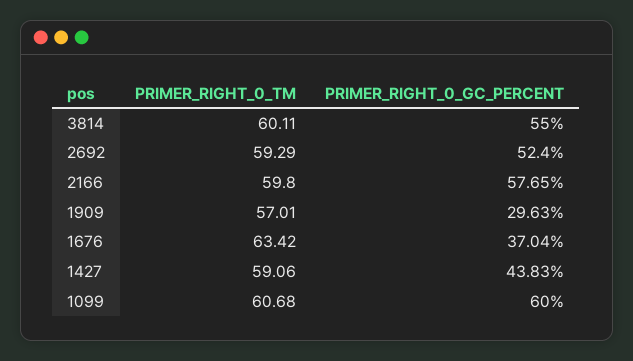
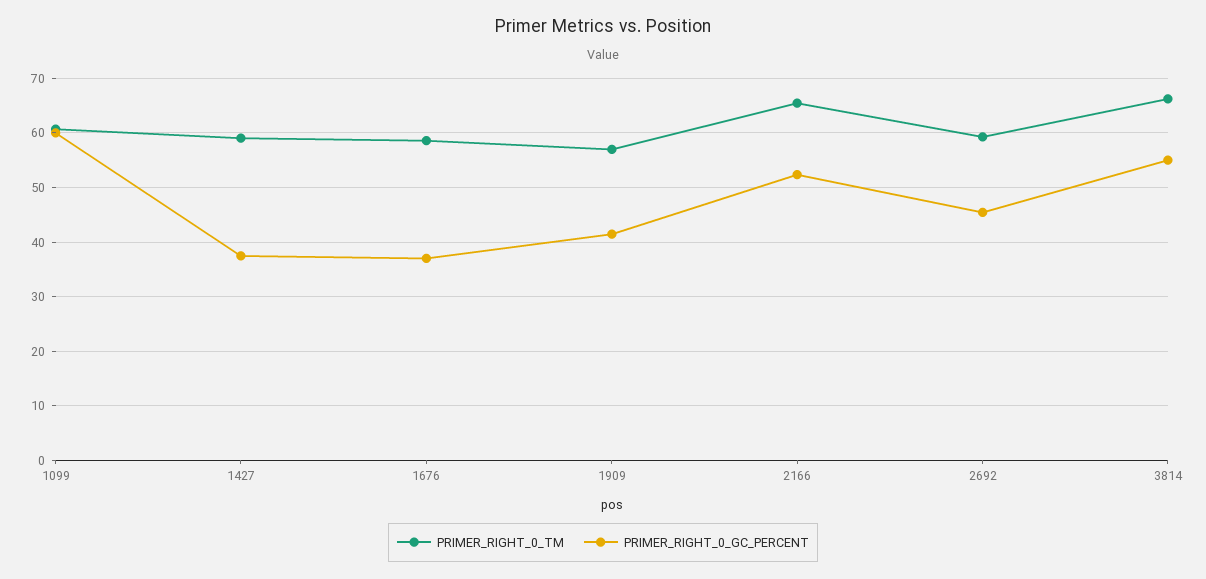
  {
    "PRIMER_RIGHT_0_TM": {
-     "3814": 60.11,
+     "3814": 66,
      "2692": 59.29,
-     "2166": 59.8,
+     "2166": 66,
      "1909": 57.01,
-     "1676": 63.42,
+     "1676": 58,
      "1427": 59.06,
      "1099": 60.68
    },
    "PRIMER_RIGHT_0_GC_PERCENT": {
      "3814": 55,
-     "2692": 52.4,
+     "2692": 46,
-     "2166": 57.65,
+     "2166": 52,
-     "1909": 29.63,
+     "1909": 42,
      "1676": 37.04,
-     "1427": 43.83,
+     "1427": 38,
      "1099": 60
    }
  }

